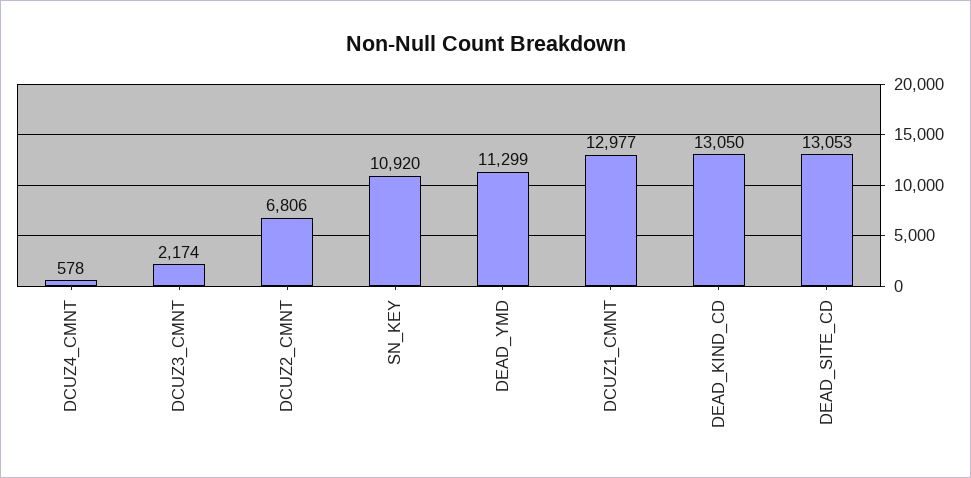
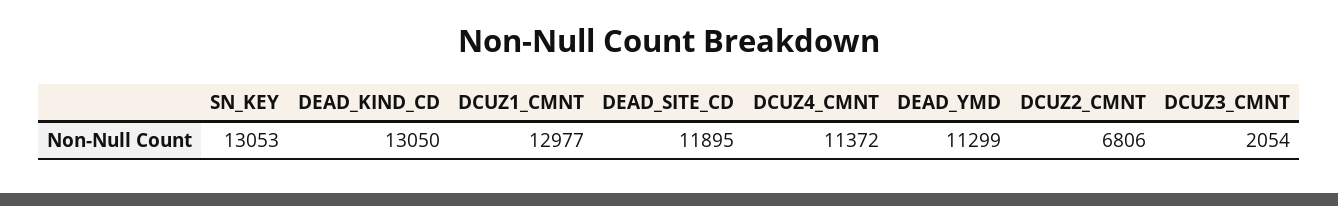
  {
-   "DCUZ4_CMNT": 578,
+   "DCUZ4_CMNT": 11372,
-   "DCUZ3_CMNT": 2174,
+   "DCUZ3_CMNT": 2054,
    "DCUZ2_CMNT": 6806,
-   "SN_KEY": 10920,
+   "SN_KEY": 13053,
    "DEAD_YMD": 11299,
    "DCUZ1_CMNT": 12977,
    "DEAD_KIND_CD": 13050,
-   "DEAD_SITE_CD": 13053
+   "DEAD_SITE_CD": 11895
  }

